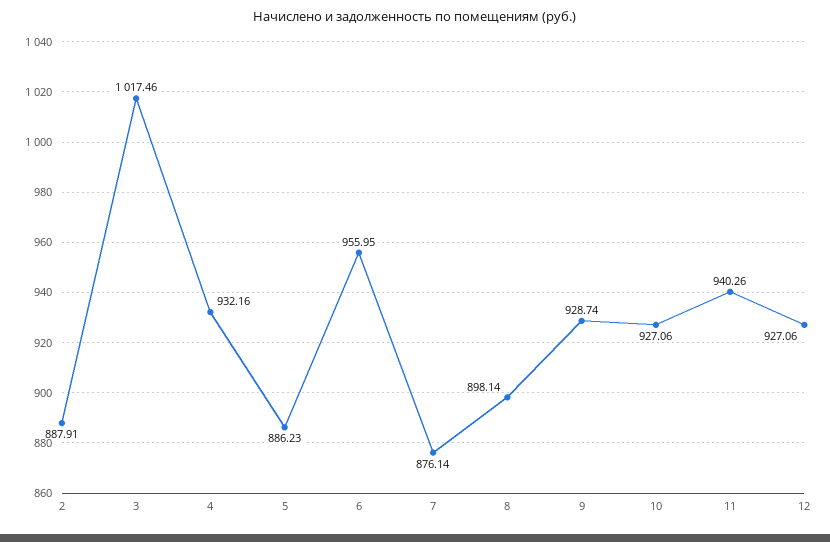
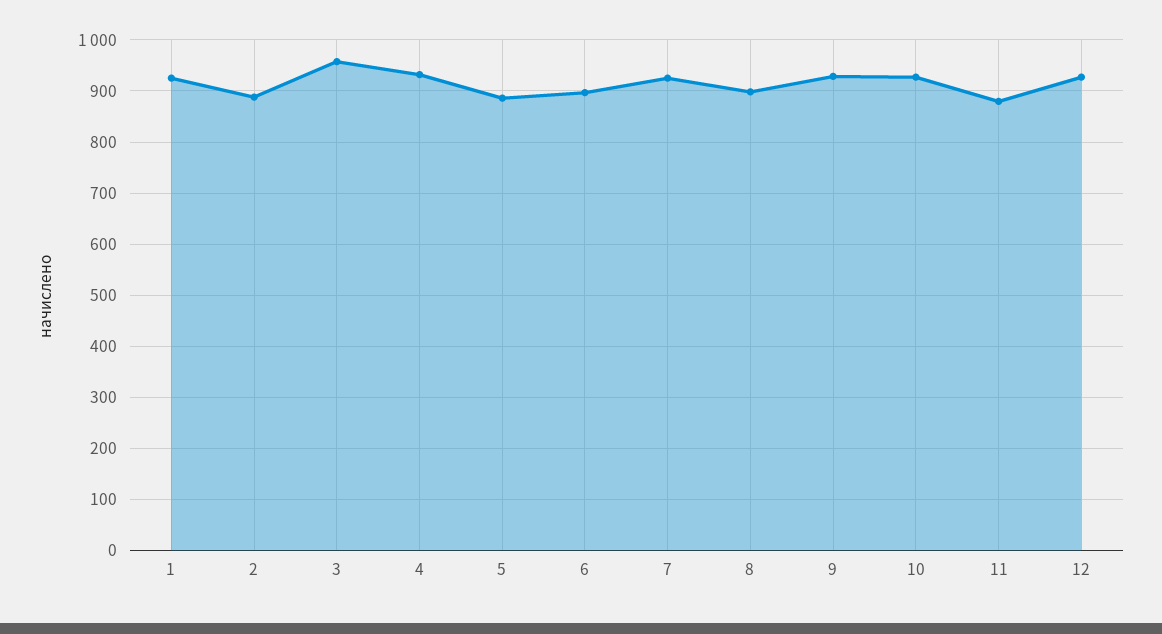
  {
    "2": 887.91,
-   "3": 1017.46,
+   "3": 960,
    "4": 932.16,
    "5": 886.23,
-   "6": 955.95,
+   "6": 900,
-   "7": 876.14,
+   "7": 920,
    "8": 898.14,
    "9": 928.74,
    "10": 927.06,
-   "11": 940.26,
+   "11": 880,
-   "12": 927.06
+   "12": 927.06,
+   "1": 920
  }

